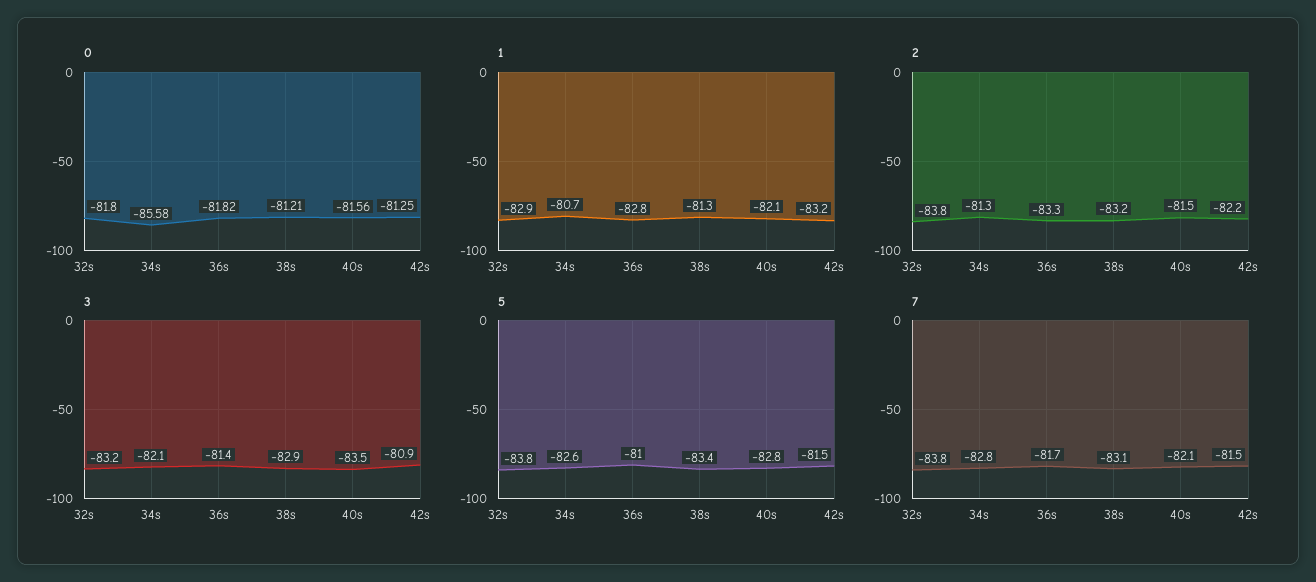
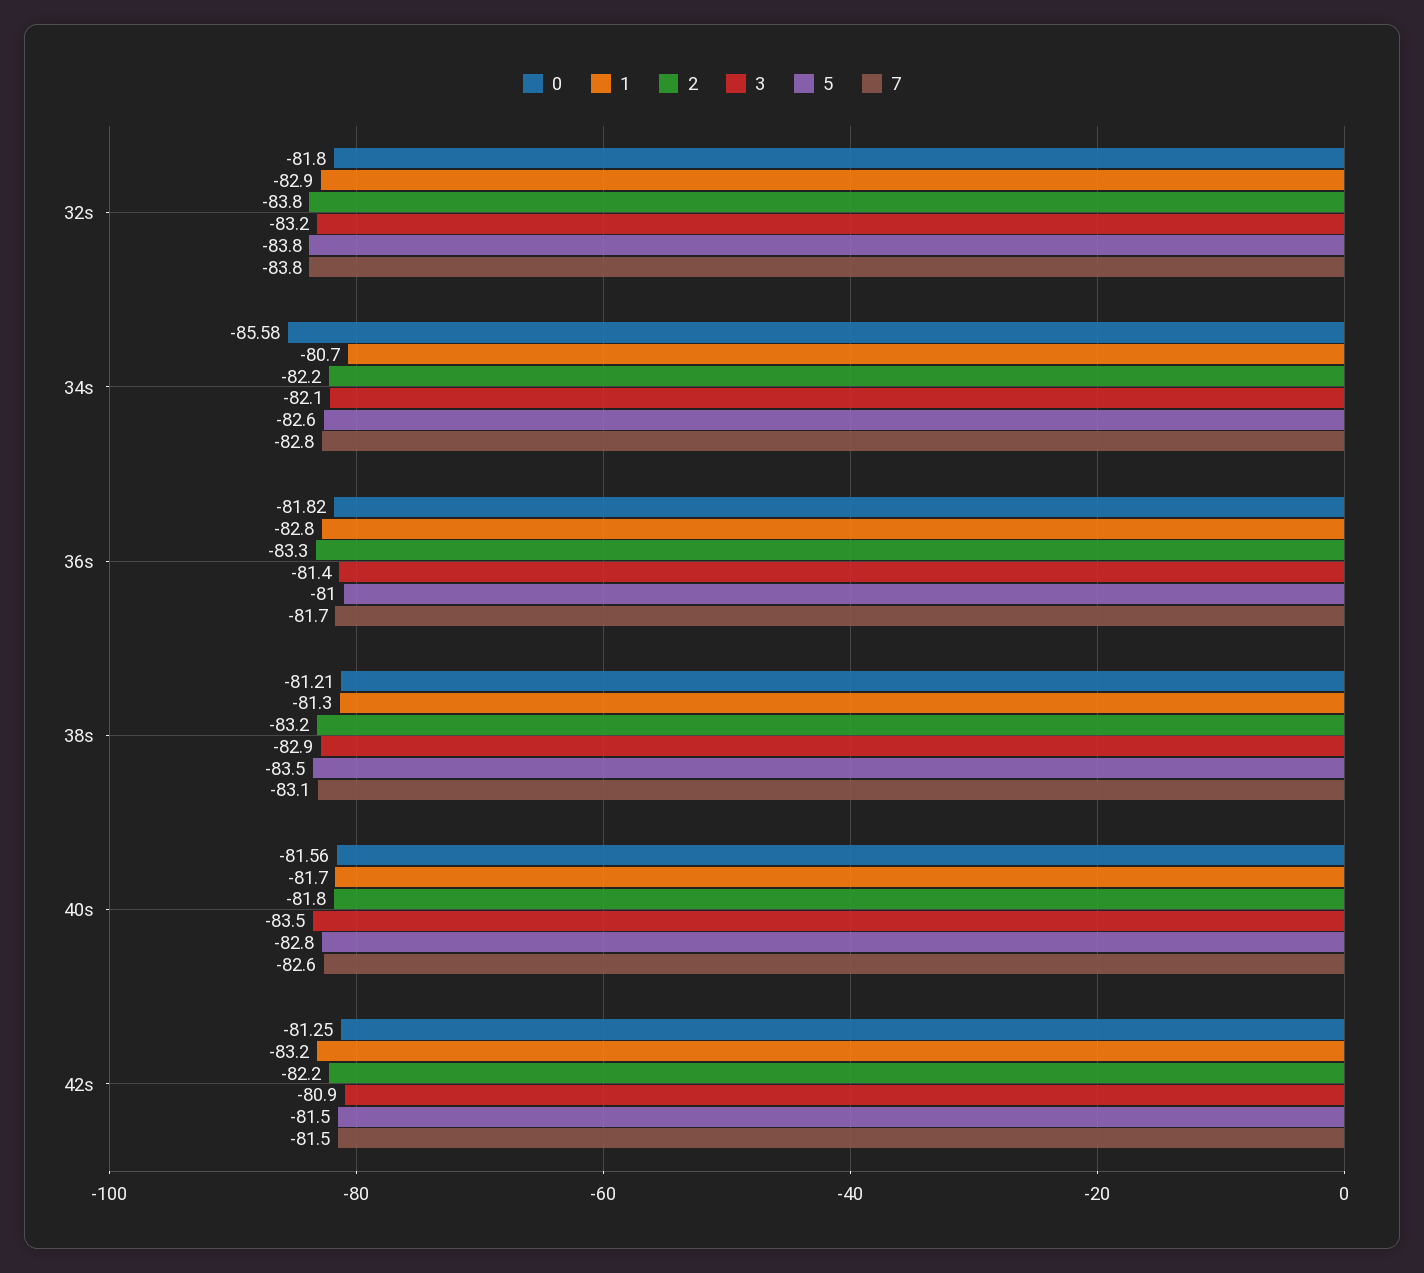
  {
    "0": {
      "32s": -81.8,
      "34s": -85.58,
      "36s": -81.82,
      "38s": -81.21,
      "40s": -81.56,
      "42s": -81.25
    },
    "1": {
      "32s": -82.9,
      "34s": -80.7,
      "36s": -82.8,
      "38s": -81.3,
-     "40s": -82.1,
+     "40s": -81.7,
      "42s": -83.2
    },
    "2": {
      "32s": -83.8,
-     "34s": -81.3,
+     "34s": -82.2,
      "36s": -83.3,
      "38s": -83.2,
-     "40s": -81.5,
+     "40s": -81.8,
      "42s": -82.2
    },
    "3": {
      "32s": -83.2,
      "34s": -82.1,
      "36s": -81.4,
      "38s": -82.9,
      "40s": -83.5,
      "42s": -80.9
    },
    "5": {
      "32s": -83.8,
      "34s": -82.6,
      "36s": -81,
-     "38s": -83.4,
+     "38s": -83.5,
      "40s": -82.8,
      "42s": -81.5
    },
    "7": {
      "32s": -83.8,
      "34s": -82.8,
      "36s": -81.7,
      "38s": -83.1,
-     "40s": -82.1,
+     "40s": -82.6,
      "42s": -81.5
    }
  }

